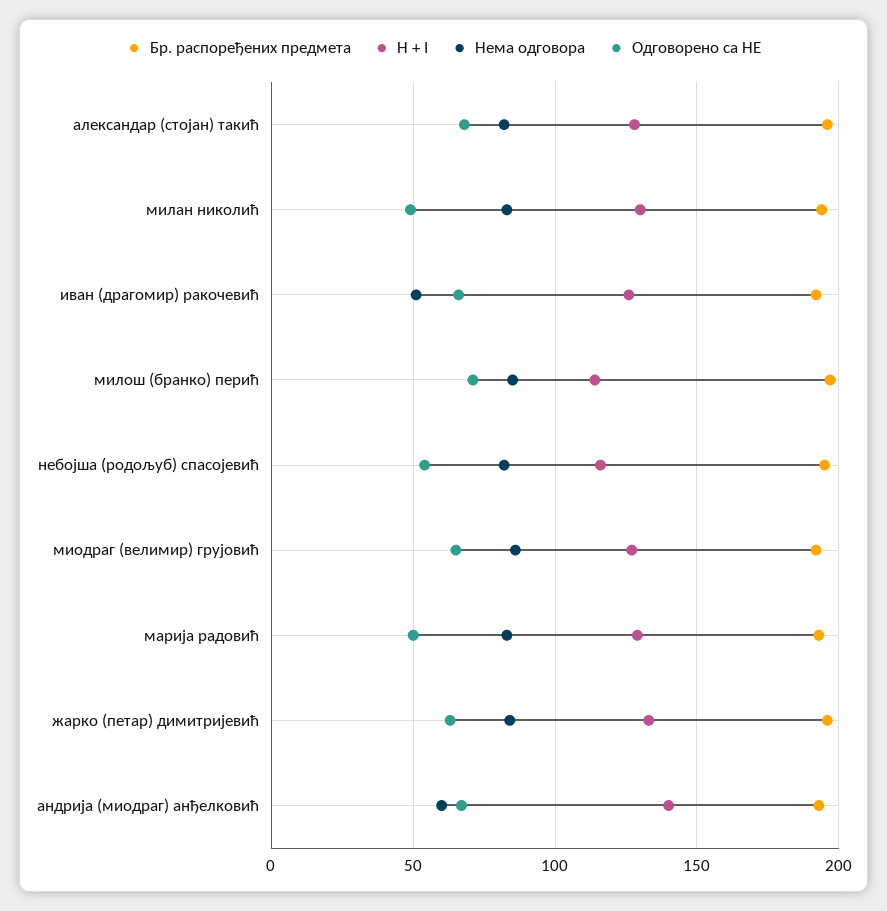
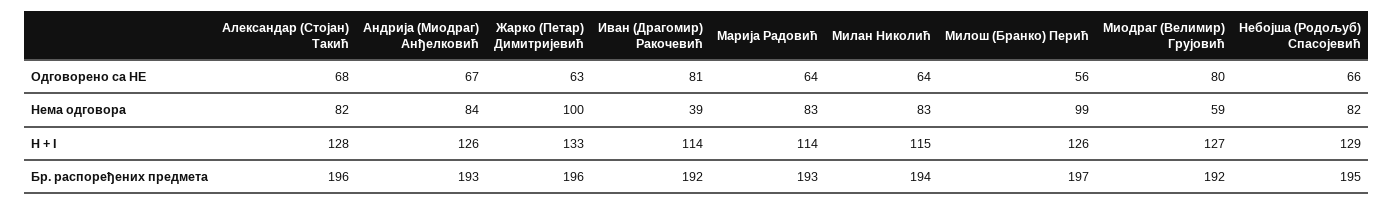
  {
    "Бр. распоређених предмета": {
      "александар (стојан) такић": 196,
      "милан николић": 194,
      "иван (драгомир) ракочевић": 192,
      "милош (бранко) перић": 197,
      "небојша (родољуб) спасојевић": 195,
      "миодраг (велимир) грујовић": 192,
      "марија радовић": 193,
      "жарко (петар) димитријевић": 196,
      "андрија (миодраг) анђелковић": 193
    },
    "H + I": {
      "александар (стојан) такић": 128,
-     "милан николић": 130,
+     "милан николић": 115,
-     "иван (драгомир) ракочевић": 125,
+     "иван (драгомир) ракочевић": 114,
-     "милош (бранко) перић": 115,
+     "милош (бранко) перић": 126,
-     "небојша (родољуб) спасојевић": 115,
+     "небојша (родољуб) спасојевић": 129,
      "миодраг (велимир) грујовић": 127,
-     "марија радовић": 130,
+     "марија радовић": 114,
      "жарко (петар) димитријевић": 133,
-     "андрија (миодраг) анђелковић": 140
+     "андрија (миодраг) анђелковић": 126
    },
    "Нема одговора": {
      "александар (стојан) такић": 82,
      "милан николић": 83,
-     "иван (драгомир) ракочевић": 50,
+     "иван (драгомир) ракочевић": 39,
-     "милош (бранко) перић": 85,
+     "милош (бранко) перић": 99,
      "небојша (родољуб) спасојевић": 82,
-     "миодраг (велимир) грујовић": 85,
+     "миодраг (велимир) грујовић": 59,
      "марија радовић": 83,
-     "жарко (петар) димитријевић": 85,
+     "жарко (петар) димитријевић": 100,
-     "андрија (миодраг) анђелковић": 60
+     "андрија (миодраг) анђелковић": 84
    },
    "Одговорено са НЕ": {
      "александар (стојан) такић": 68,
-     "милан николић": 50,
+     "милан николић": 64,
-     "иван (драгомир) ракочевић": 65,
+     "иван (драгомир) ракочевић": 81,
-     "милош (бранко) перић": 70,
+     "милош (бранко) перић": 56,
-     "небојша (родољуб) спасојевић": 55,
+     "небојша (родољуб) спасојевић": 66,
-     "миодраг (велимир) грујовић": 65,
+     "миодраг (велимир) грујовић": 80,
-     "марија радовић": 50,
+     "марија радовић": 64,
      "жарко (петар) димитријевић": 63,
      "андрија (миодраг) анђелковић": 67
    }
  }

